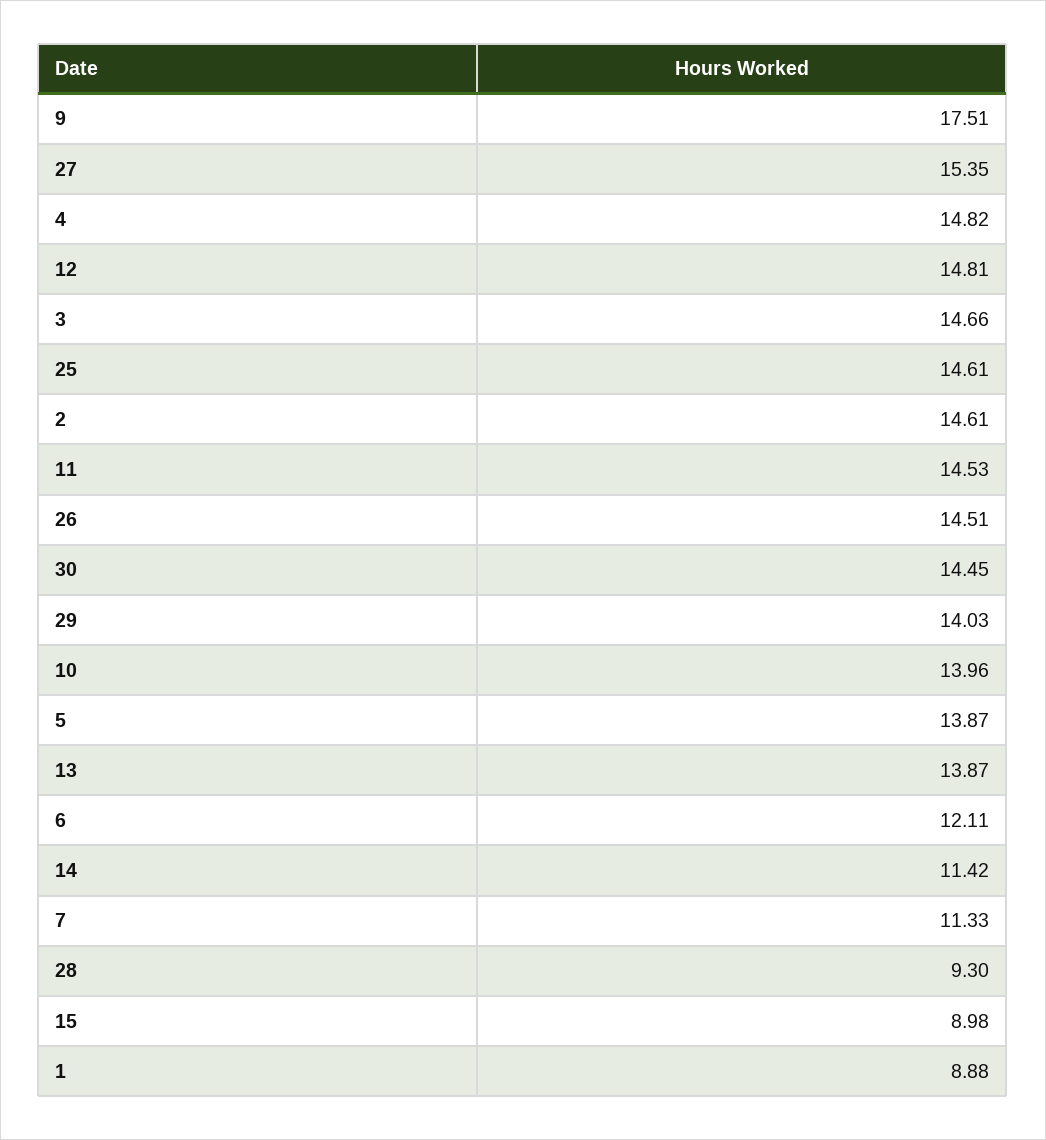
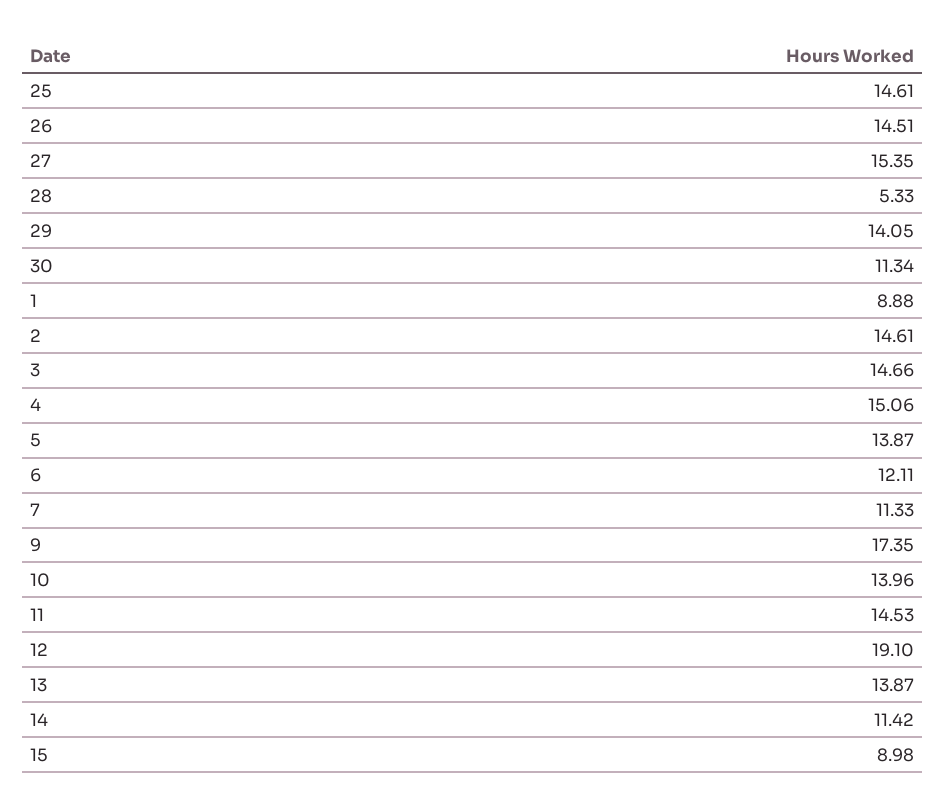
  {
-   "9": 17.51,
+   "9": 17.35,
    "27": 15.35,
-   "4": 14.82,
+   "4": 15.06,
-   "12": 14.81,
+   "12": 19.1,
    "3": 14.66,
    "25": 14.61,
    "2": 14.61,
    "11": 14.53,
    "26": 14.51,
-   "30": 14.45,
+   "30": 11.34,
-   "29": 14.03,
+   "29": 14.05,
    "10": 13.96,
    "5": 13.87,
    "13": 13.87,
    "6": 12.11,
    "14": 11.42,
    "7": 11.33,
-   "28": 9.3,
+   "28": 5.33,
    "15": 8.98,
    "1": 8.88
  }

